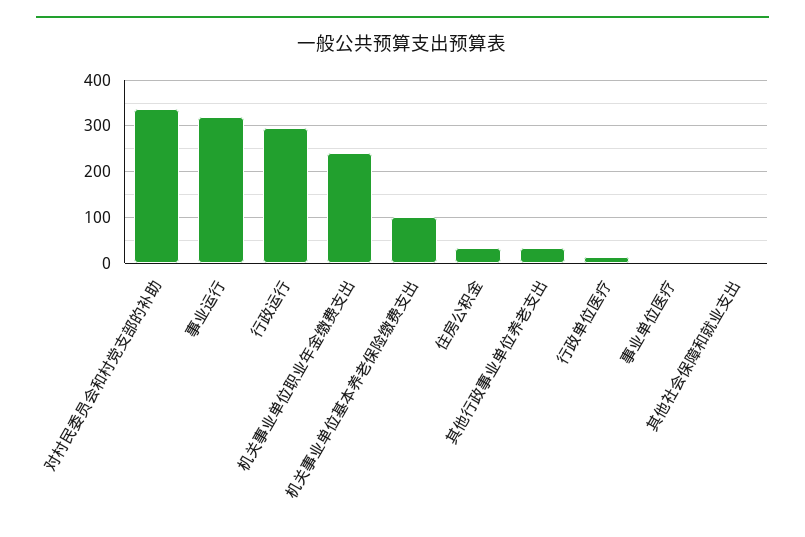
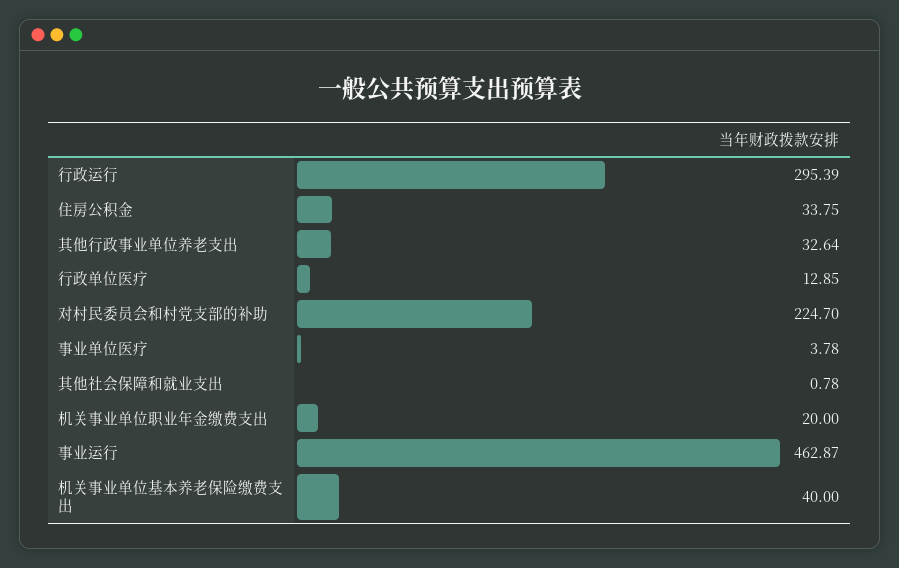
  {
-   "对村民委员会和村党支部的补助": 340,
+   "对村民委员会和村党支部的补助": 224.7,
-   "事业运行": 320,
+   "事业运行": 462.87,
    "行政运行": 295.39,
-   "机关事业单位职业年金缴费支出": 240,
+   "机关事业单位职业年金缴费支出": 20,
-   "机关事业单位基本养老保险缴费支出": 100,
+   "机关事业单位基本养老保险缴费支出": 40,
    "住房公积金": 33.75,
    "其他行政事业单位养老支出": 32.64,
    "行政单位医疗": 12.85,
    "事业单位医疗": 3.78,
    "其他社会保障和就业支出": 0.78
  }

